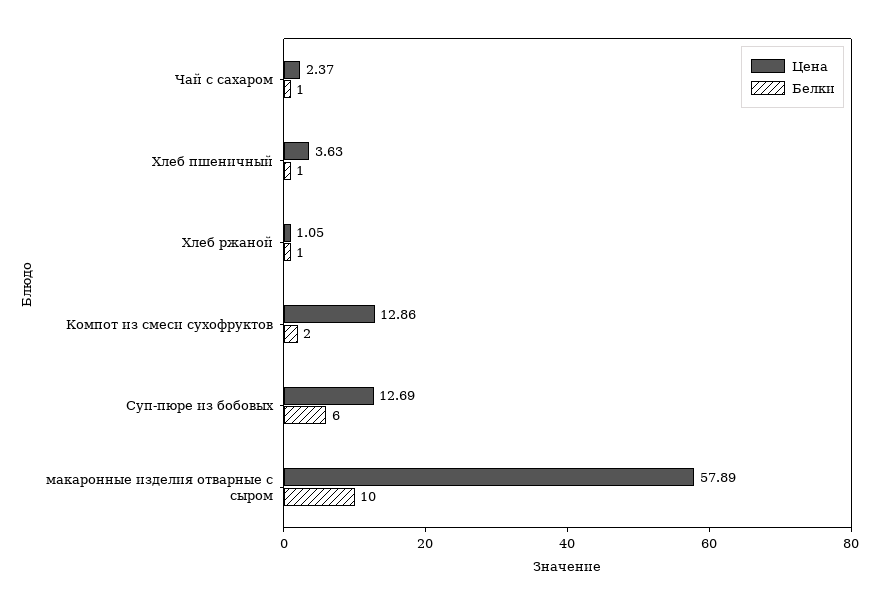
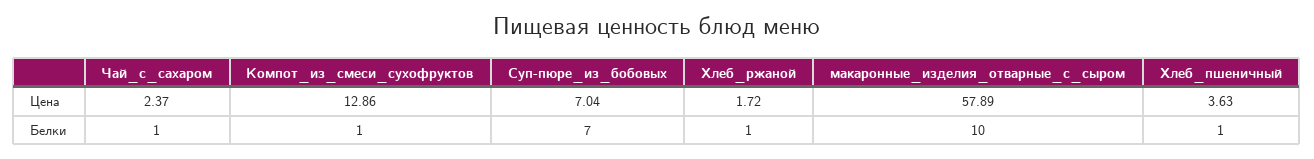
  {
    "Цена": {
      "Чай с сахаром": 2.37,
      "Хлеб пшеничный": 3.63,
-     "Хлеб ржаной": 1.05,
+     "Хлеб ржаной": 1.72,
      "Компот из смеси сухофруктов": 12.86,
-     "Суп-пюре из бобовых": 12.69,
+     "Суп-пюре из бобовых": 7.04,
      "макаронные изделия отварные с сыром": 57.89
    },
    "Белки": {
      "Чай с сахаром": 1,
      "Хлеб пшеничный": 1,
      "Хлеб ржаной": 1,
-     "Компот из смеси сухофруктов": 2,
+     "Компот из смеси сухофруктов": 1,
-     "Суп-пюре из бобовых": 6,
+     "Суп-пюре из бобовых": 7,
      "макаронные изделия отварные с сыром": 10
    }
  }

